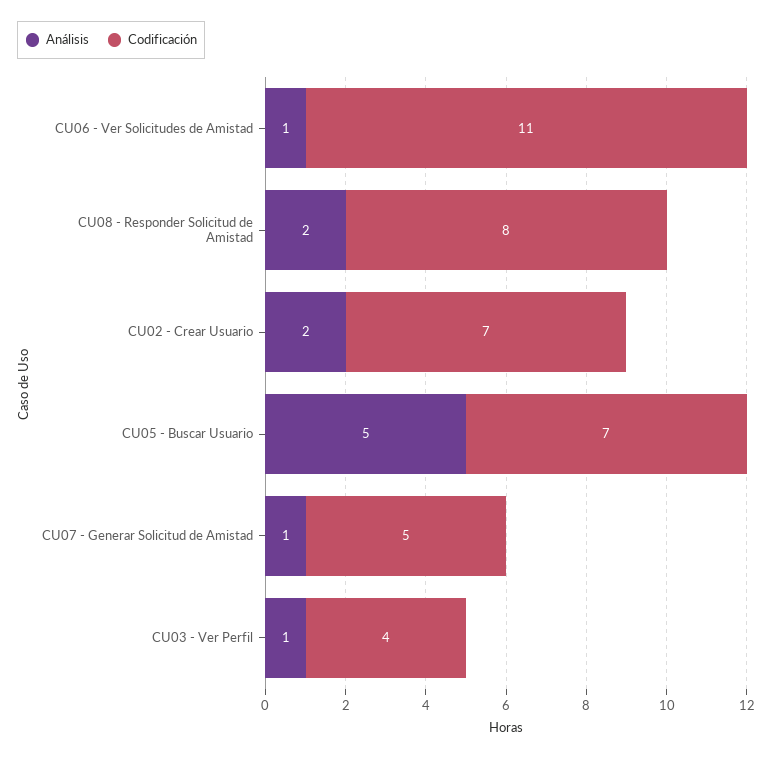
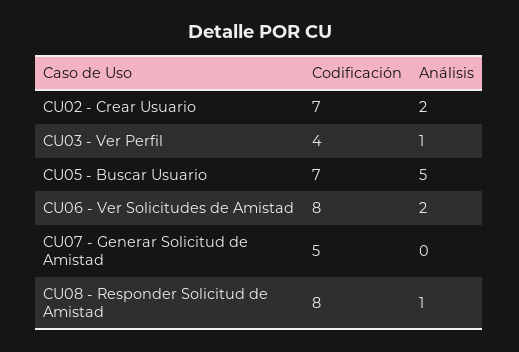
  {
    "Análisis": {
-     "CU06 - Ver Solicitudes de Amistad": 1,
+     "CU06 - Ver Solicitudes de Amistad": 2,
-     "CU08 - Responder Solicitud de Amistad": 2,
+     "CU08 - Responder Solicitud de Amistad": 1,
      "CU02 - Crear Usuario": 2,
      "CU05 - Buscar Usuario": 5,
-     "CU07 - Generar Solicitud de Amistad": 1,
+     "CU07 - Generar Solicitud de Amistad": 0,
      "CU03 - Ver Perfil": 1
    },
    "Codificación": {
-     "CU06 - Ver Solicitudes de Amistad": 11,
+     "CU06 - Ver Solicitudes de Amistad": 8,
      "CU08 - Responder Solicitud de Amistad": 8,
      "CU02 - Crear Usuario": 7,
      "CU05 - Buscar Usuario": 7,
      "CU07 - Generar Solicitud de Amistad": 5,
      "CU03 - Ver Perfil": 4
    }
  }

